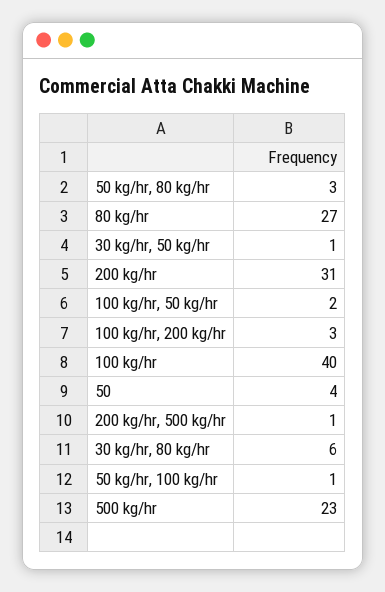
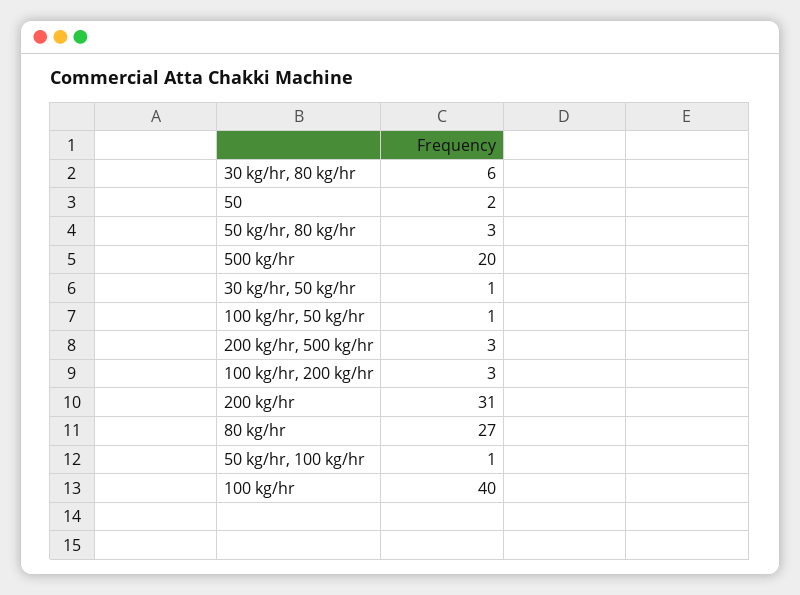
  {
    "50 kg/hr, 80 kg/hr": 3,
    "80 kg/hr": 27,
    "30 kg/hr, 50 kg/hr": 1,
    "200 kg/hr": 31,
-   "100 kg/hr, 50 kg/hr": 2,
+   "100 kg/hr, 50 kg/hr": 1,
    "100 kg/hr, 200 kg/hr": 3,
    "100 kg/hr": 40,
-   "50": 4,
+   "50": 2,
-   "200 kg/hr, 500 kg/hr": 1,
+   "200 kg/hr, 500 kg/hr": 3,
    "30 kg/hr, 80 kg/hr": 6,
    "50 kg/hr, 100 kg/hr": 1,
-   "500 kg/hr": 23
+   "500 kg/hr": 20
  }

